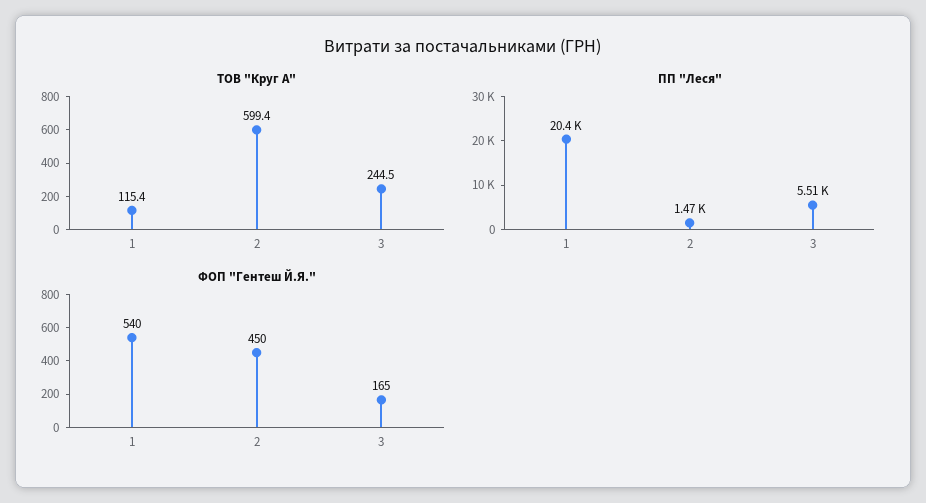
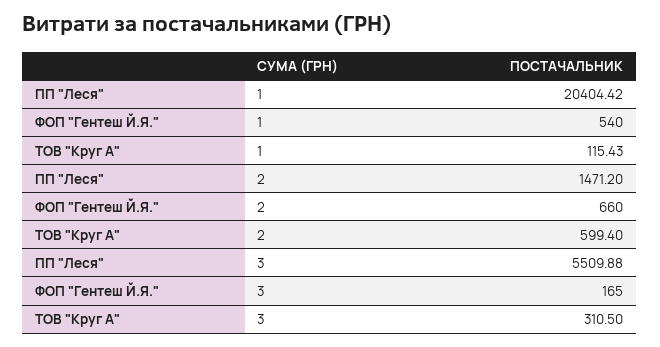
  {
    "ТОВ \"Круг А\"": {
      "1": 115.43,
      "2": 599.4,
-     "3": 244.5
+     "3": 310.5
    },
    "ПП \"Леся\"": {
      "1": 20404.42,
      "2": 1471.2,
      "3": 5509.88
    },
    "ФОП \"Гентеш Й.Я.\"": {
      "1": 540,
-     "2": 450,
+     "2": 660,
      "3": 165
    }
  }

